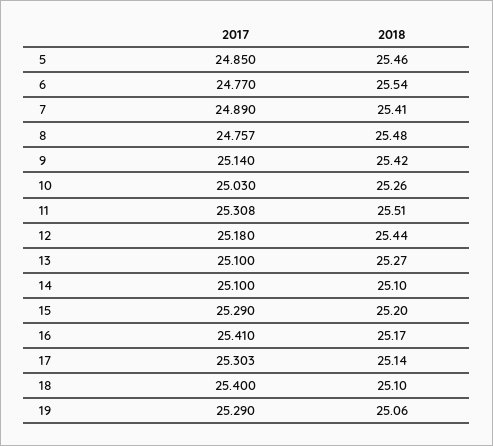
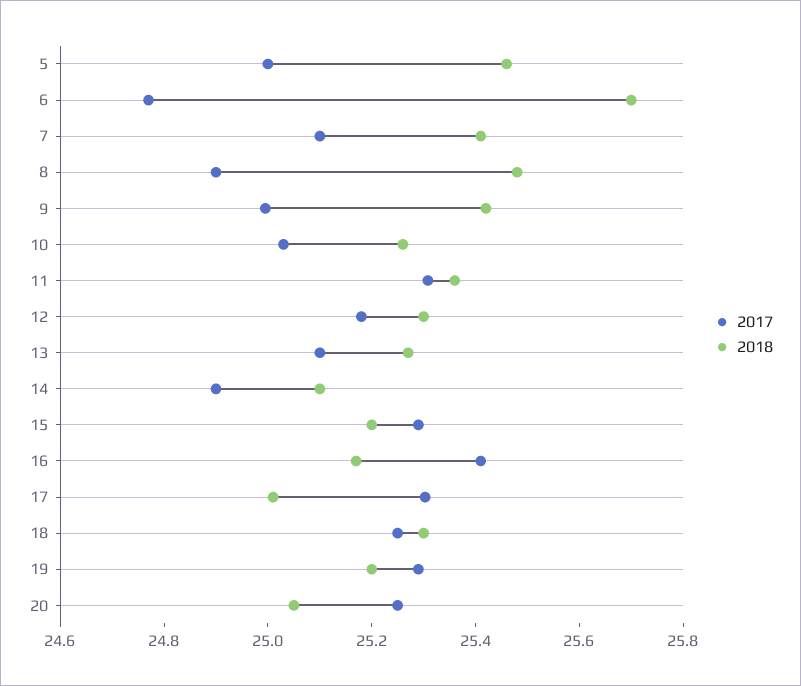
  {
    "2017": {
-     "5": 24.85,
+     "5": 25,
      "6": 24.77,
-     "7": 24.89,
+     "7": 25.1,
-     "8": 24.757,
+     "8": 24.9,
-     "9": 25.14,
+     "9": 25,
      "10": 25.03,
      "11": 25.308,
      "12": 25.18,
      "13": 25.1,
-     "14": 25.1,
+     "14": 24.9,
      "15": 25.29,
      "16": 25.41,
      "17": 25.303,
-     "18": 25.4,
+     "18": 25.25,
-     "19": 25.29
+     "19": 25.29,
+     "20": 25.25
    },
    "2018": {
      "5": 25.46,
-     "6": 25.54,
+     "6": 25.7,
      "7": 25.41,
      "8": 25.48,
      "9": 25.42,
      "10": 25.26,
-     "11": 25.51,
+     "11": 25.35,
-     "12": 25.44,
+     "12": 25.3,
      "13": 25.27,
      "14": 25.1,
      "15": 25.2,
      "16": 25.17,
-     "17": 25.14,
+     "17": 25,
-     "18": 25.1,
+     "18": 25.3,
-     "19": 25.06
+     "19": 25.2,
+     "20": 25.05
    }
  }

